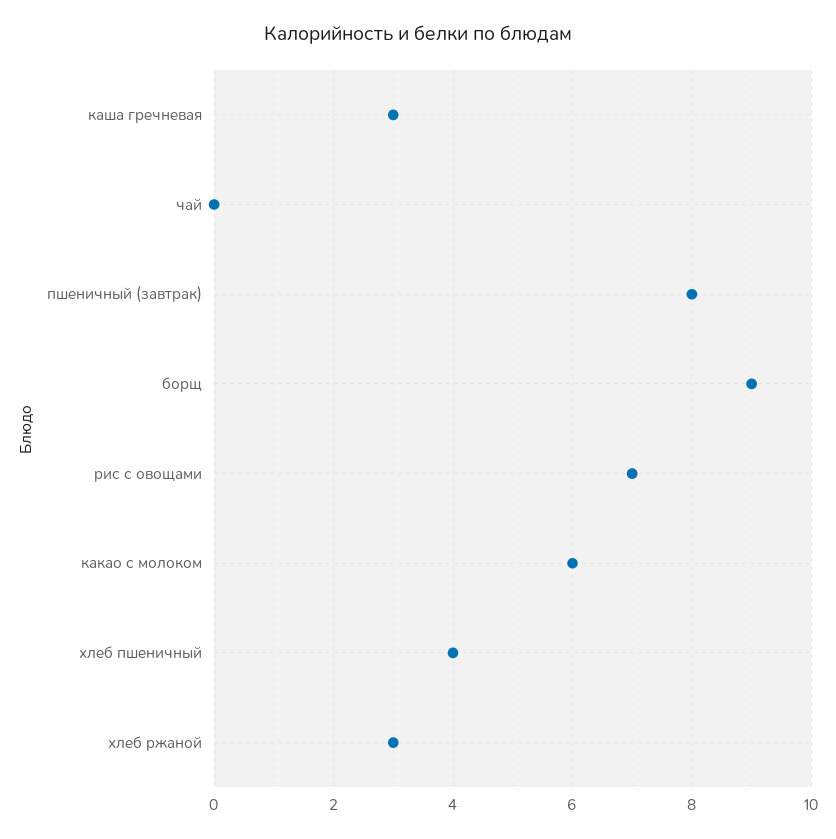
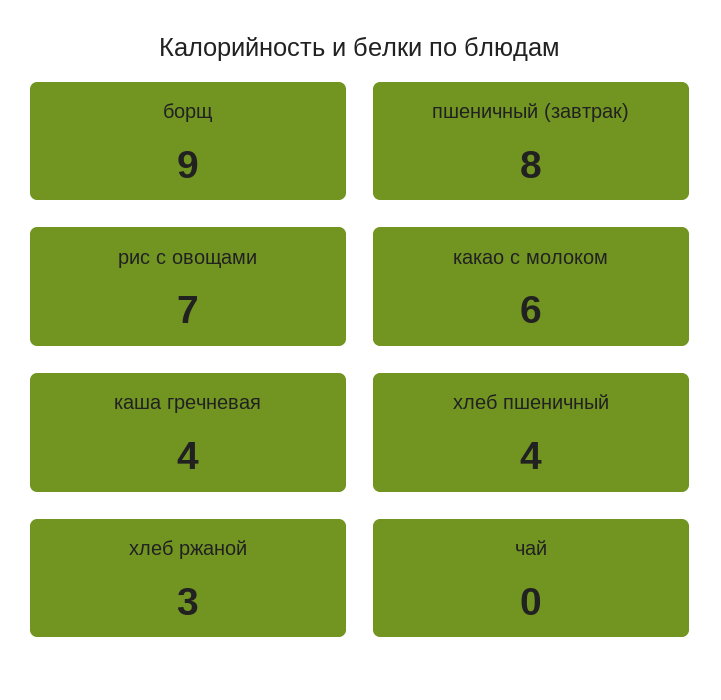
  {
-   "каша гречневая": 3,
+   "каша гречневая": 4,
    "чай": 0,
    "пшеничный (завтрак)": 8,
    "борщ": 9,
    "рис с овощами": 7,
    "какао с молоком": 6,
    "хлеб пшеничный": 4,
    "хлеб ржаной": 3
  }

